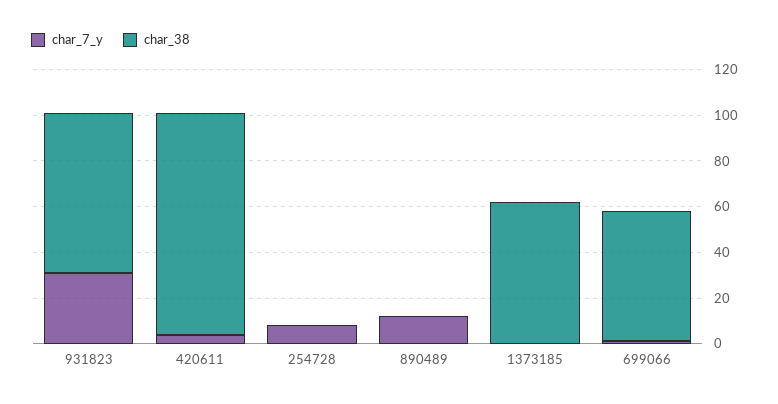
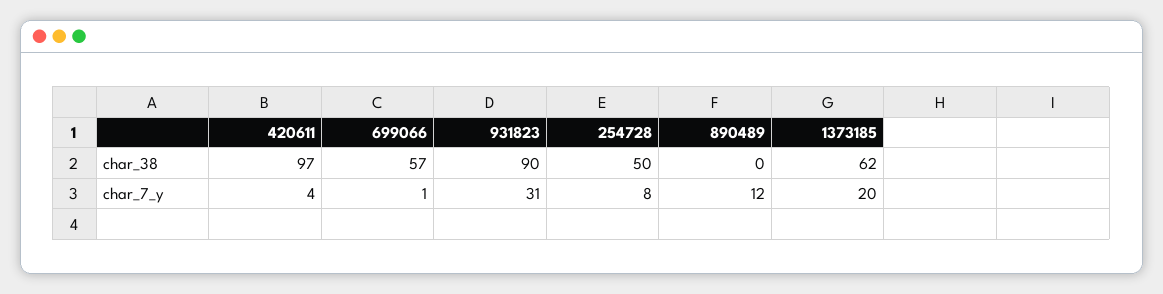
  {
    "char_7_y": {
      "931823": 31,
      "420611": 4,
      "254728": 8,
      "890489": 12,
-     "1373185": 0,
+     "1373185": 20,
      "699066": 1
    },
    "char_38": {
-     "931823": 70,
+     "931823": 90,
      "420611": 97,
-     "254728": 0,
+     "254728": 50,
      "890489": 0,
      "1373185": 62,
      "699066": 57
    }
  }

